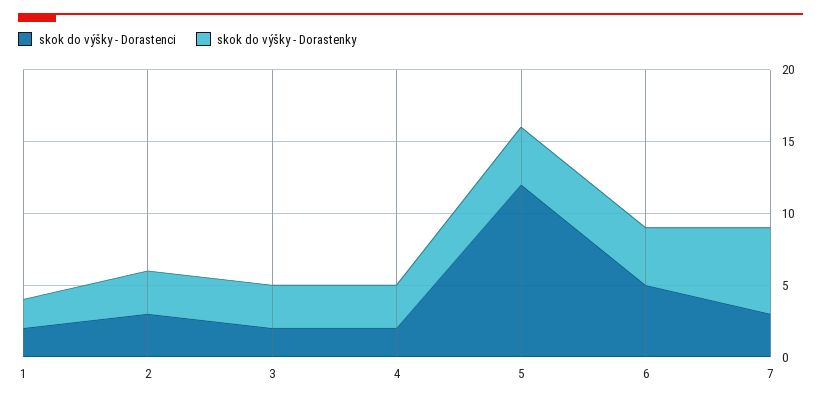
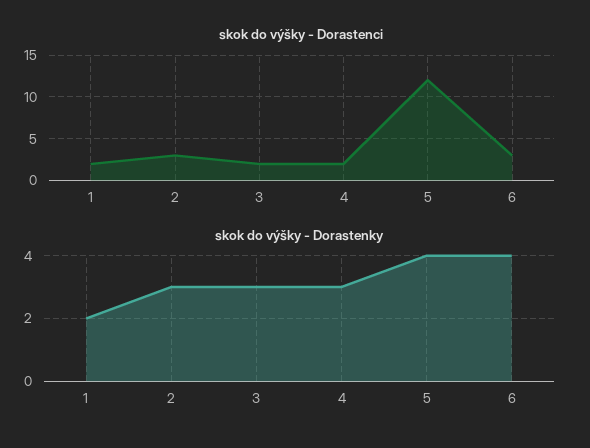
  {
    "skok do výšky - Dorastenci": {
      "1": 2,
      "2": 3,
      "3": 2,
      "4": 2,
      "5": 12,
-     "6": 5,
+     "6": 3
-     "7": 3
    },
    "skok do výšky - Dorastenky": {
      "1": 2,
      "2": 3,
      "3": 3,
      "4": 3,
      "5": 4,
-     "6": 4,
+     "6": 4
-     "7": 6
    }
  }

